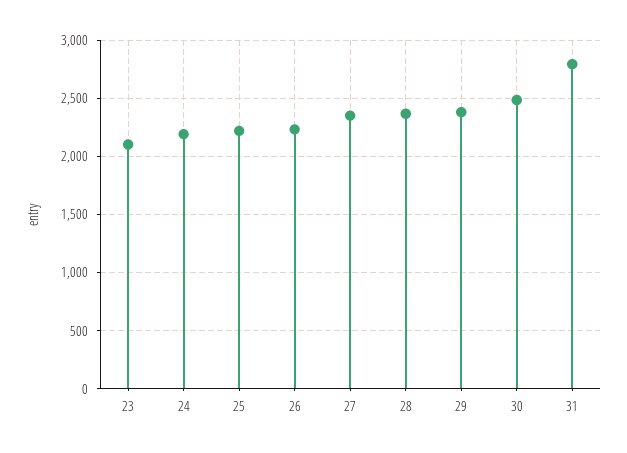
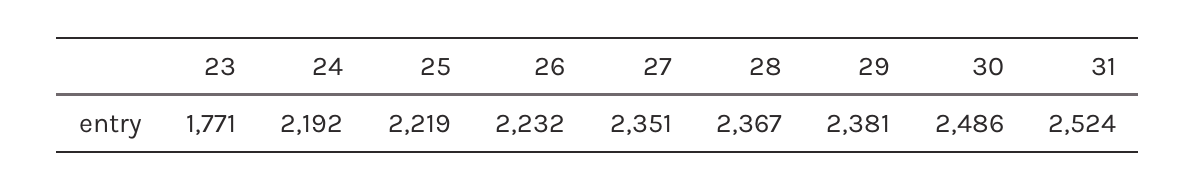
  {
-   "23": 2100,
+   "23": 1771,
    "24": 2192,
    "25": 2219,
    "26": 2232,
    "27": 2351,
    "28": 2367,
    "29": 2381,
    "30": 2486,
-   "31": 2800
+   "31": 2524
  }

